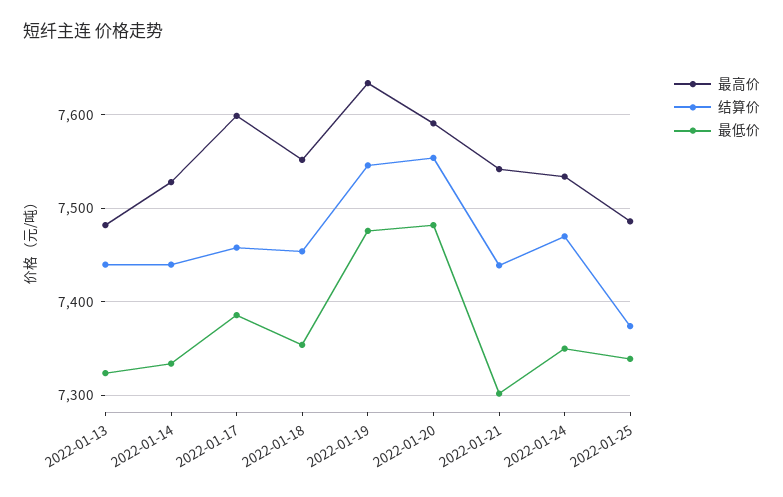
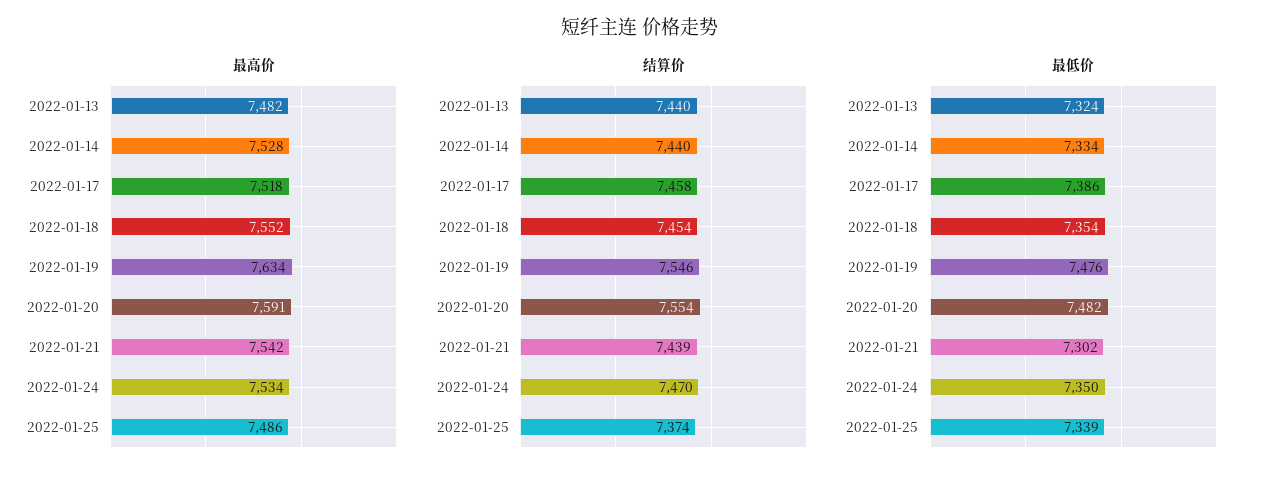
  {
    "最高价": {
      "2022-01-13": 7482,
      "2022-01-14": 7528,
-     "2022-01-17": 7600,
+     "2022-01-17": 7518,
      "2022-01-18": 7552,
      "2022-01-19": 7634,
      "2022-01-20": 7591,
      "2022-01-21": 7542,
      "2022-01-24": 7534,
      "2022-01-25": 7486
    },
    "结算价": {
      "2022-01-13": 7440,
      "2022-01-14": 7440,
      "2022-01-17": 7458,
      "2022-01-18": 7454,
      "2022-01-19": 7546,
      "2022-01-20": 7554,
      "2022-01-21": 7439,
      "2022-01-24": 7470,
      "2022-01-25": 7374
    },
    "最低价": {
      "2022-01-13": 7324,
      "2022-01-14": 7334,
      "2022-01-17": 7386,
      "2022-01-18": 7354,
      "2022-01-19": 7476,
      "2022-01-20": 7482,
      "2022-01-21": 7302,
      "2022-01-24": 7350,
      "2022-01-25": 7339
    }
  }

